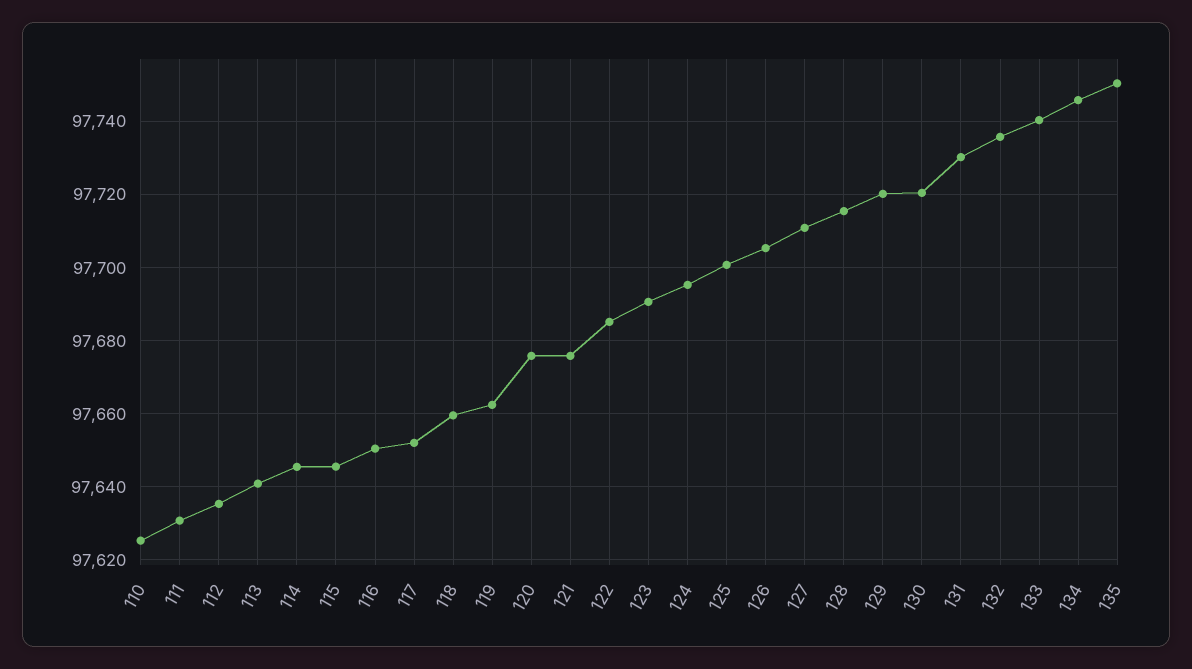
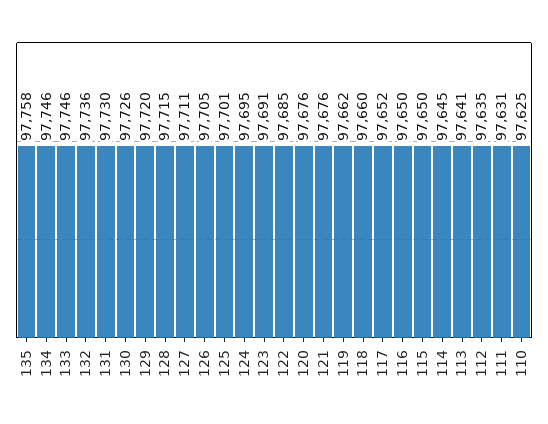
  {
    "110": 97625,
    "111": 97631,
    "112": 97635,
    "113": 97641,
    "114": 97645,
-   "115": 97646,
+   "115": 97650,
    "116": 97650,
    "117": 97652,
    "118": 97660,
    "119": 97662,
    "120": 97676,
    "121": 97676,
    "122": 97685,
    "123": 97691,
    "124": 97695,
    "125": 97701,
    "126": 97705,
    "127": 97711,
    "128": 97715,
    "129": 97720,
-   "130": 97720,
+   "130": 97726,
    "131": 97730,
    "132": 97736,
-   "133": 97740,
+   "133": 97746,
    "134": 97746,
-   "135": 97750
+   "135": 97758
  }

